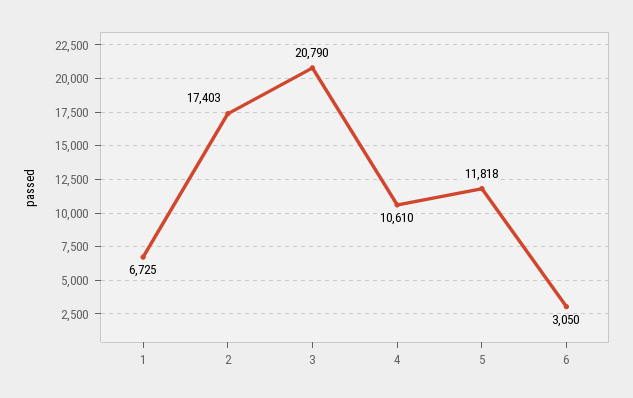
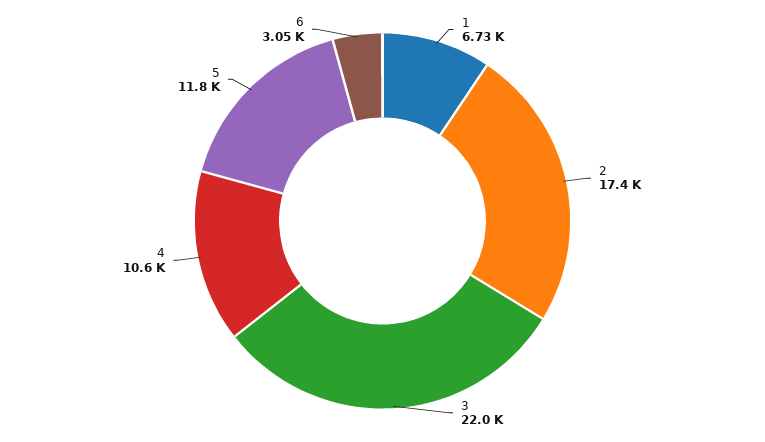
  {
    "1": 6725,
    "2": 17403,
-   "3": 20790,
+   "3": 22000,
    "4": 10610,
    "5": 11818,
    "6": 3050
  }

